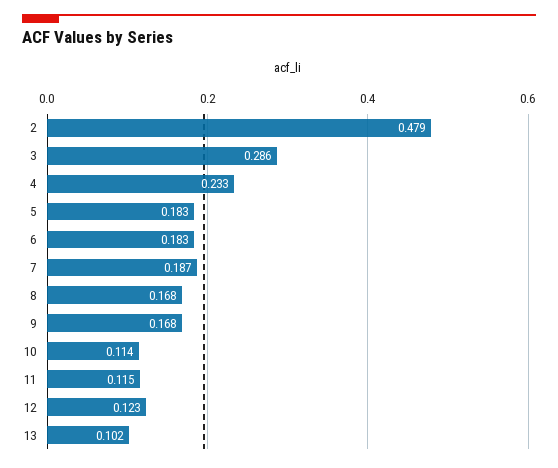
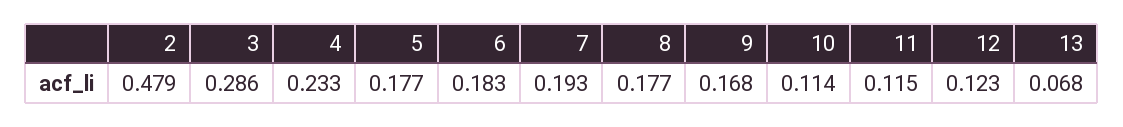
  {
    "2": 0.479,
    "3": 0.286,
    "4": 0.233,
-   "5": 0.183,
+   "5": 0.177,
    "6": 0.183,
-   "7": 0.187,
+   "7": 0.193,
-   "8": 0.168,
+   "8": 0.177,
    "9": 0.168,
    "10": 0.114,
    "11": 0.115,
    "12": 0.123,
-   "13": 0.102
+   "13": 0.068
  }

